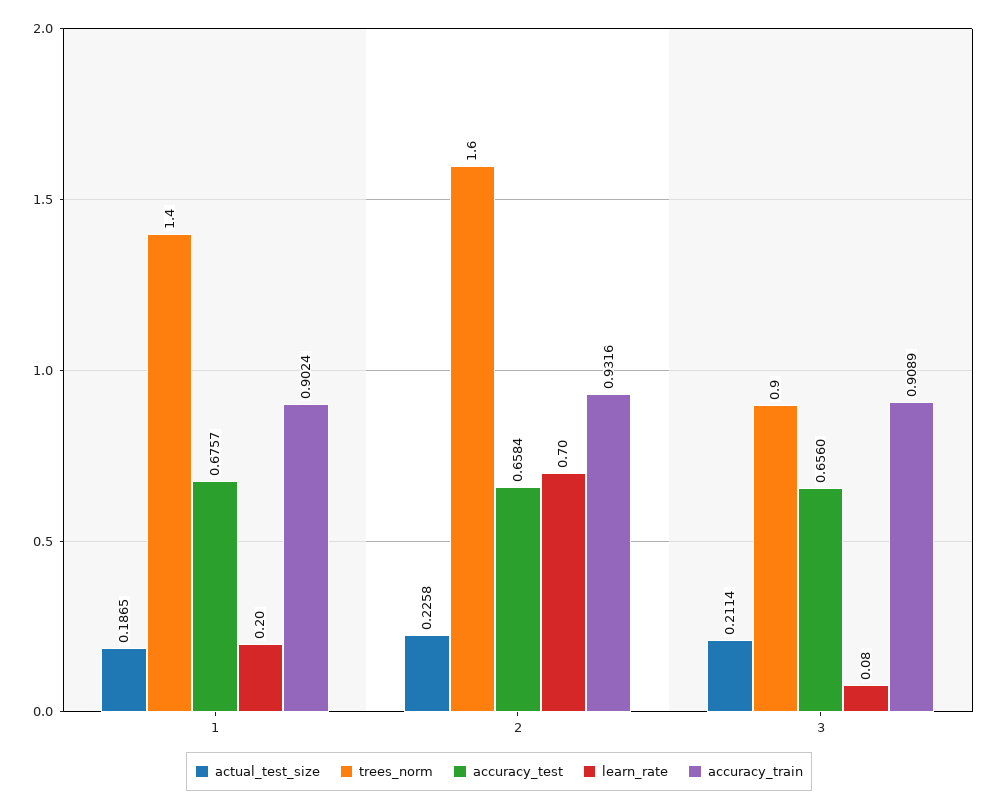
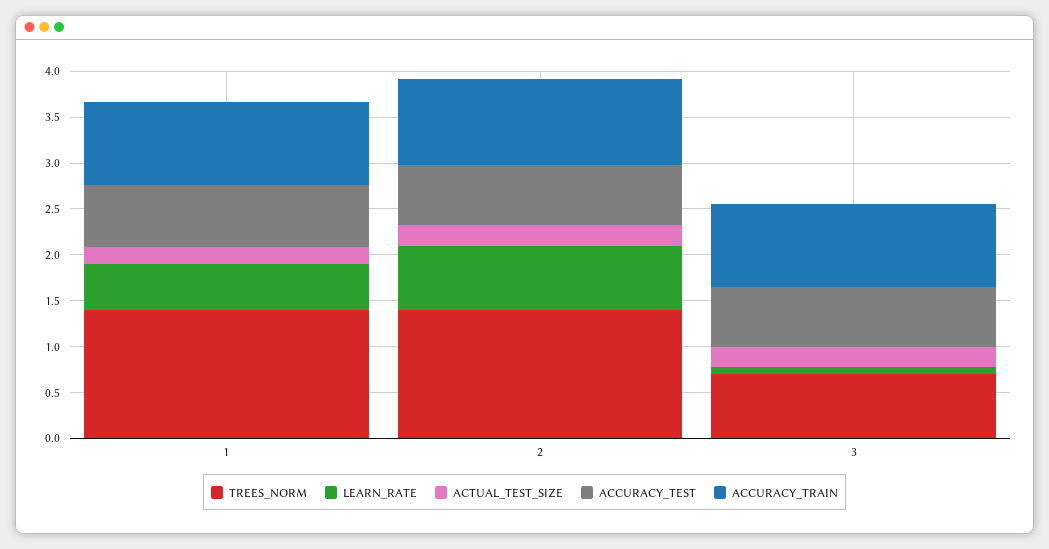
  {
    "actual_test_size": {
      "1": 0.1865,
      "2": 0.2258,
      "3": 0.2114
    },
    "trees_norm": {
      "1": 1.4,
-     "2": 1.6,
+     "2": 1.4,
-     "3": 0.9
+     "3": 0.7
    },
    "accuracy_test": {
      "1": 0.6757,
      "2": 0.6584,
      "3": 0.656
    },
    "learn_rate": {
-     "1": 0.2,
+     "1": 0.5,
      "2": 0.7,
      "3": 0.08
    },
    "accuracy_train": {
      "1": 0.9024,
      "2": 0.9316,
      "3": 0.9089
    }
  }

